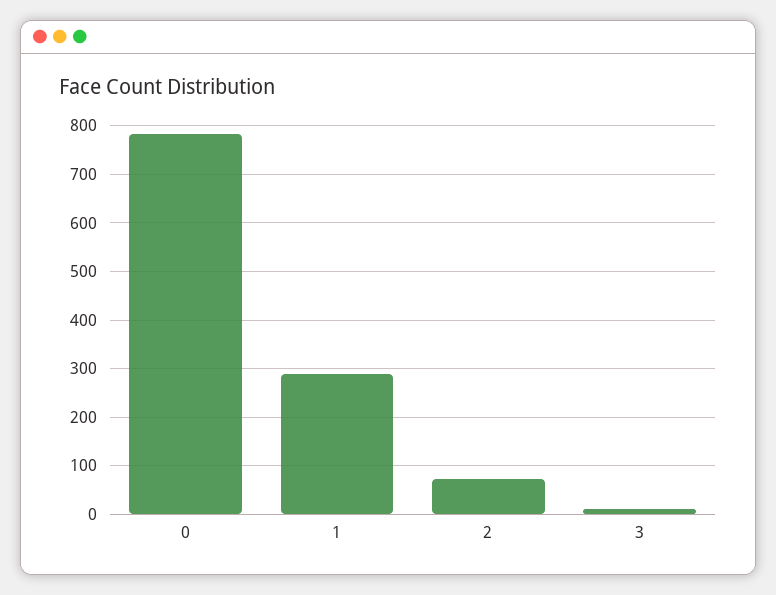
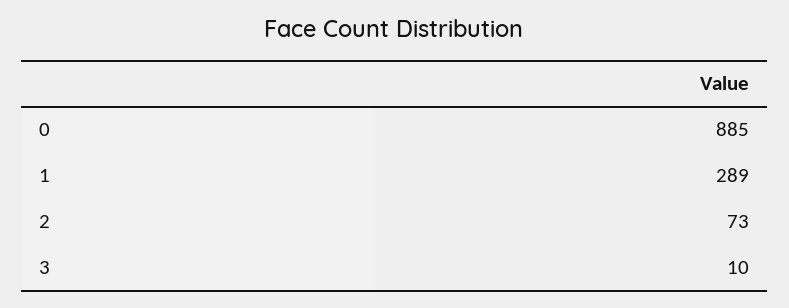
  {
-   "0": 780,
+   "0": 885,
    "1": 289,
    "2": 73,
    "3": 10
  }

